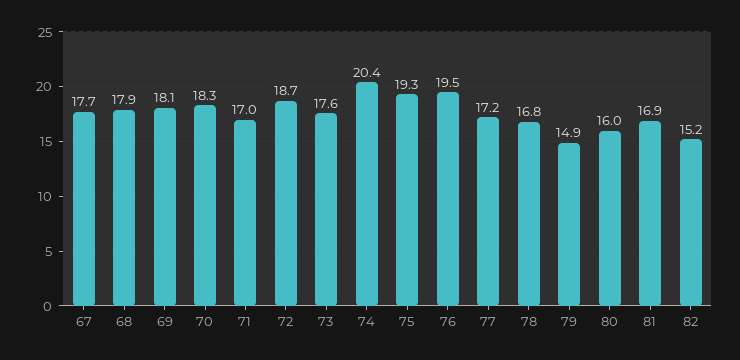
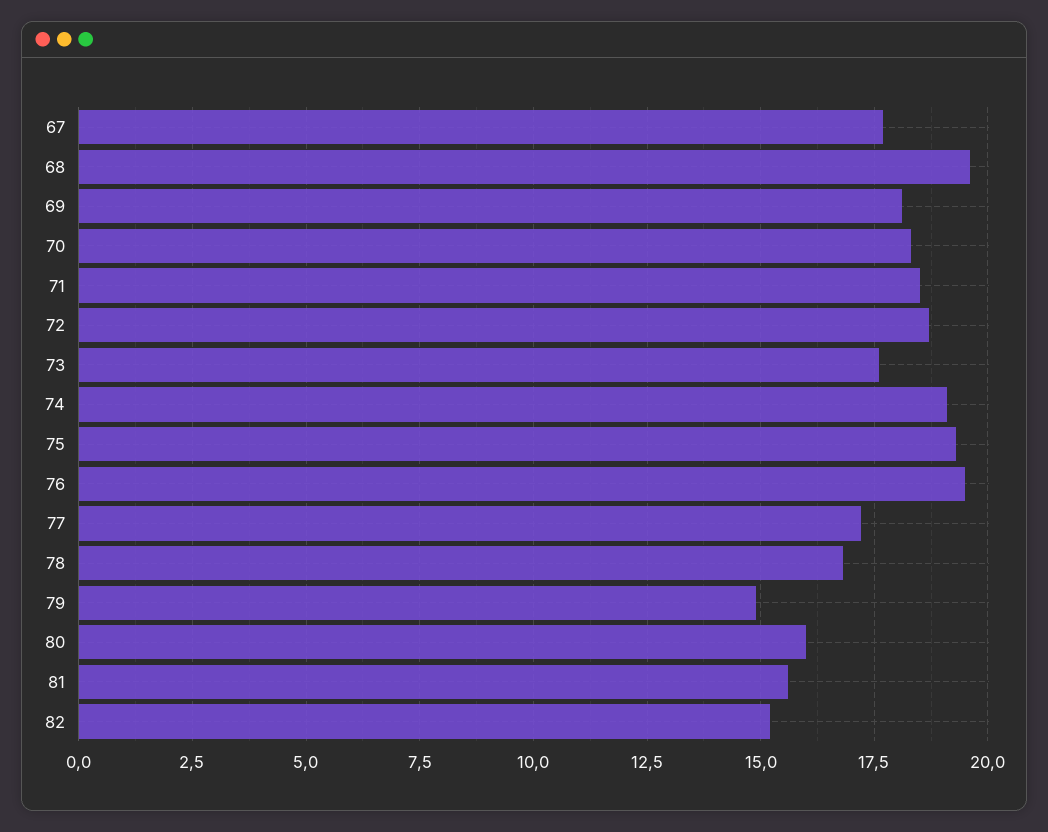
  {
    "67": 17.7,
-   "68": 17.9,
+   "68": 19.5,
    "69": 18.1,
    "70": 18.3,
-   "71": 17,
+   "71": 18.5,
    "72": 18.7,
    "73": 17.6,
-   "74": 20.4,
+   "74": 19,
    "75": 19.3,
    "76": 19.5,
    "77": 17.2,
    "78": 16.8,
    "79": 14.9,
    "80": 16,
-   "81": 16.9,
+   "81": 15.5,
    "82": 15.2
  }

